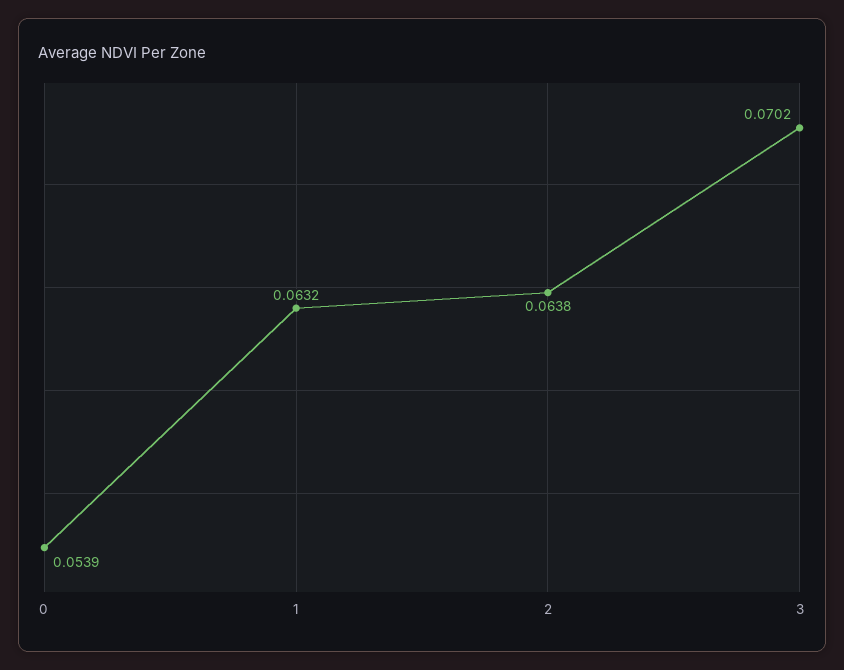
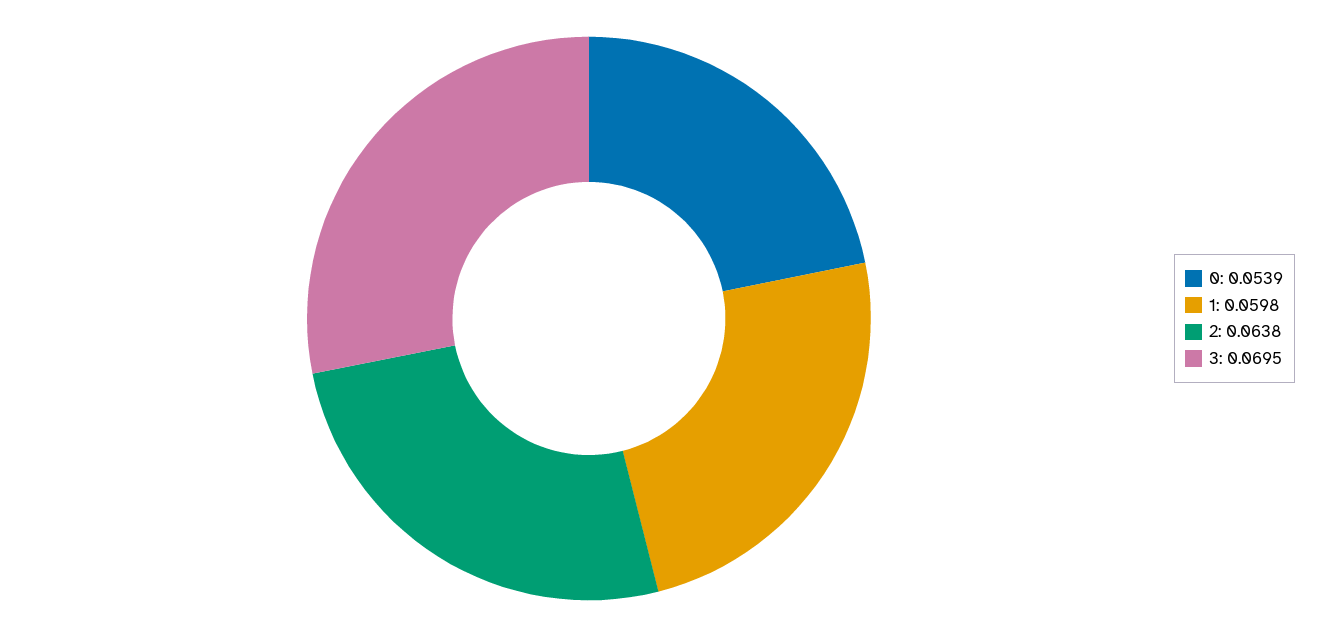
  {
    "0": 0.0539,
-   "1": 0.0632,
+   "1": 0.0598,
    "2": 0.0638,
-   "3": 0.0702
+   "3": 0.0695
  }

